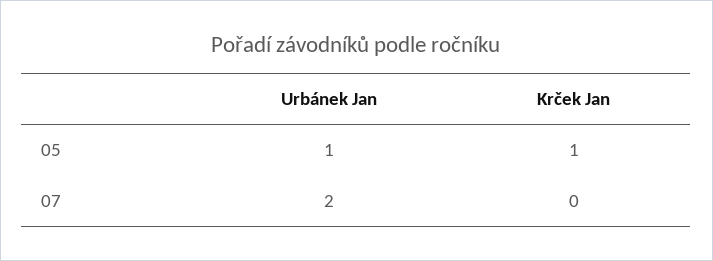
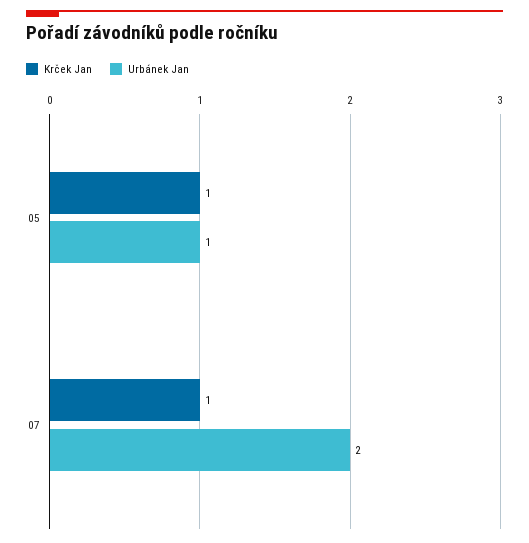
  {
    "Urbánek Jan": {
      "05": 1,
      "07": 2
    },
    "Krček Jan": {
      "05": 1,
-     "07": 0
+     "07": 1
    }
  }

